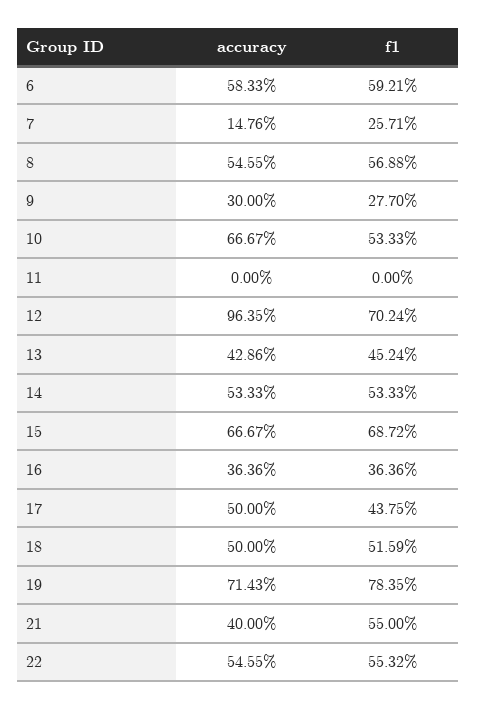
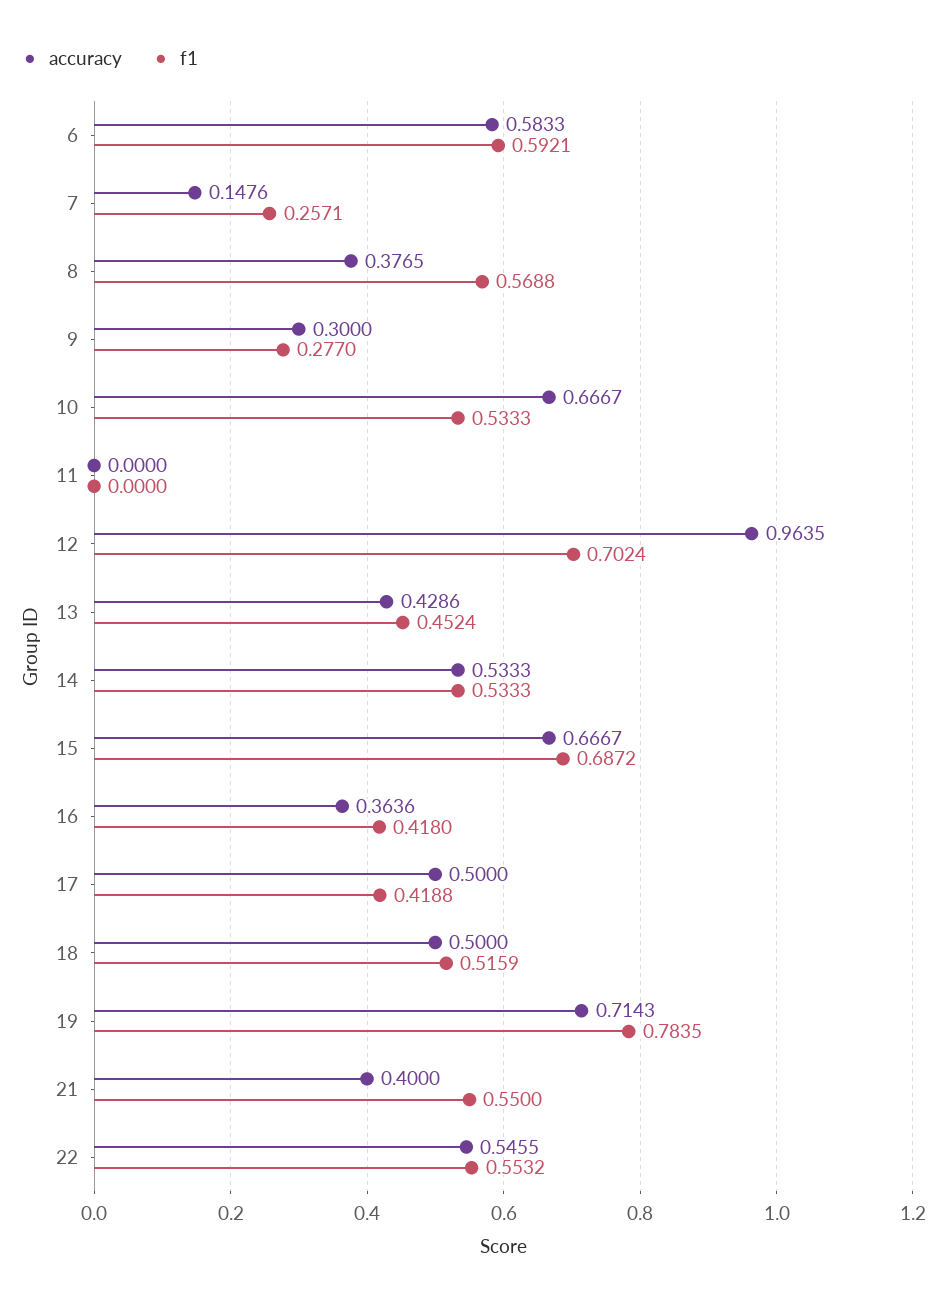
  {
    "accuracy": {
      "6": 0.5833,
      "7": 0.1476,
-     "8": 0.5455,
+     "8": 0.3765,
      "9": 0.3,
      "10": 0.6667,
      "11": 0,
      "12": 0.9635,
      "13": 0.4286,
      "14": 0.5333,
      "15": 0.6667,
      "16": 0.3636,
      "17": 0.5,
      "18": 0.5,
      "19": 0.7143,
      "21": 0.4,
      "22": 0.5455
    },
    "f1": {
      "6": 0.5921,
      "7": 0.2571,
      "8": 0.5688,
      "9": 0.277,
      "10": 0.5333,
      "11": 0,
      "12": 0.7024,
      "13": 0.4524,
      "14": 0.5333,
      "15": 0.6872,
-     "16": 0.3636,
+     "16": 0.418,
-     "17": 0.4375,
+     "17": 0.4188,
      "18": 0.5159,
      "19": 0.7835,
      "21": 0.55,
      "22": 0.5532
    }
  }

